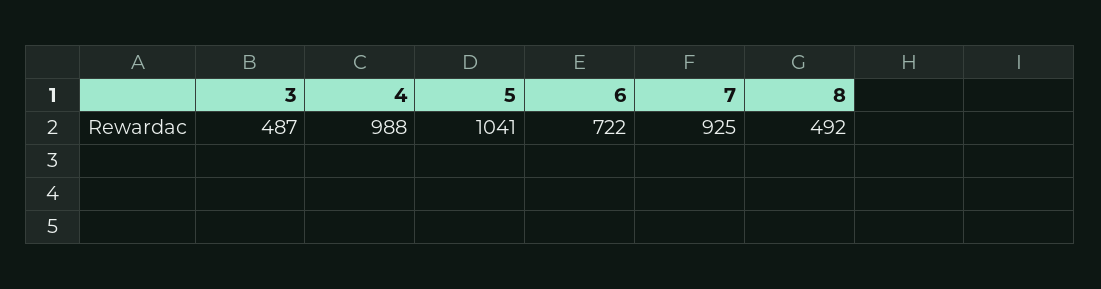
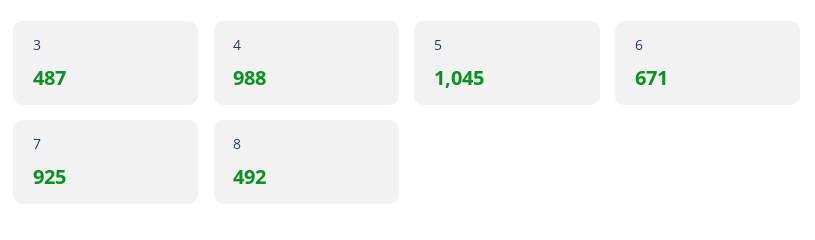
  {
    "3": 487,
    "4": 988,
-   "5": 1041,
+   "5": 1045,
-   "6": 722,
+   "6": 671,
    "7": 925,
    "8": 492
  }

